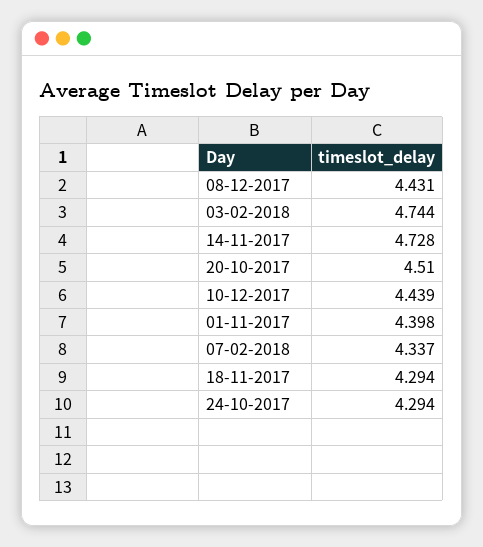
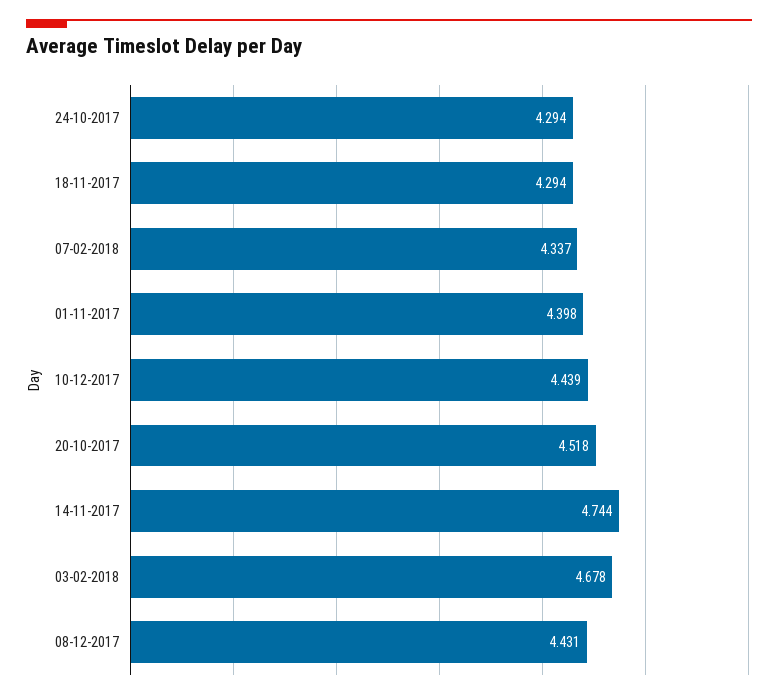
  {
    "08-12-2017": 4.431,
-   "03-02-2018": 4.744,
+   "03-02-2018": 4.678,
-   "14-11-2017": 4.728,
+   "14-11-2017": 4.744,
-   "20-10-2017": 4.51,
+   "20-10-2017": 4.518,
    "10-12-2017": 4.439,
    "01-11-2017": 4.398,
    "07-02-2018": 4.337,
    "18-11-2017": 4.294,
    "24-10-2017": 4.294
  }

